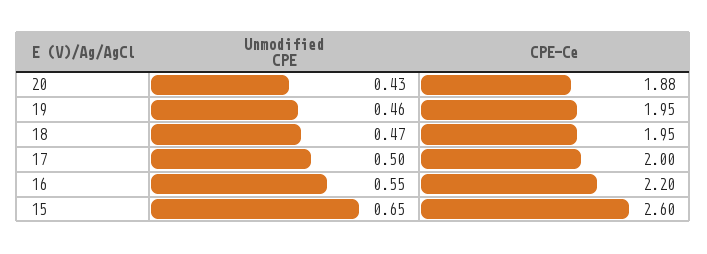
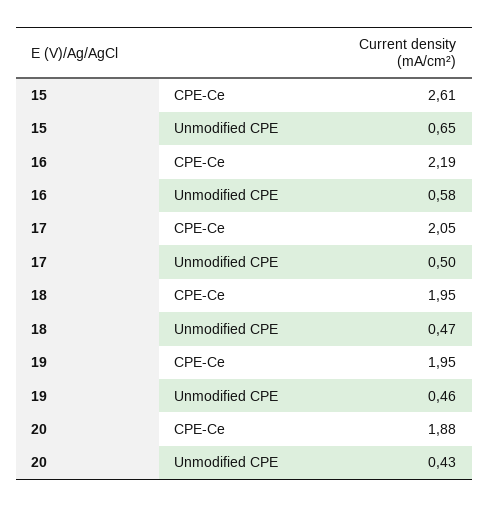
  {
    "Unmodified CPE": {
      "20": 0.43,
      "19": 0.46,
      "18": 0.47,
      "17": 0.5,
-     "16": 0.55,
+     "16": 0.58,
      "15": 0.65
    },
    "CPE-Ce": {
      "20": 1.88,
      "19": 1.95,
      "18": 1.95,
-     "17": 2,
+     "17": 2.05,
-     "16": 2.2,
+     "16": 2.19,
-     "15": 2.6
+     "15": 2.61
    }
  }

